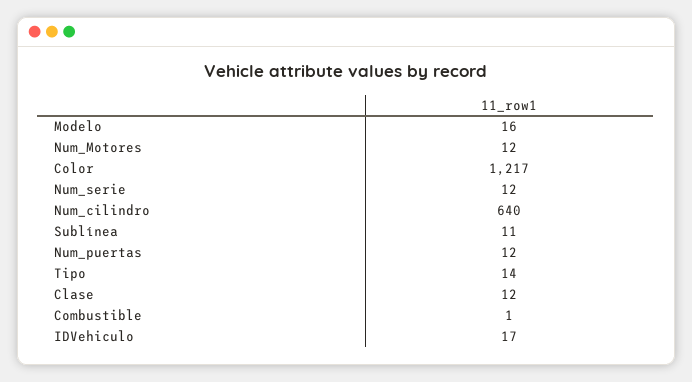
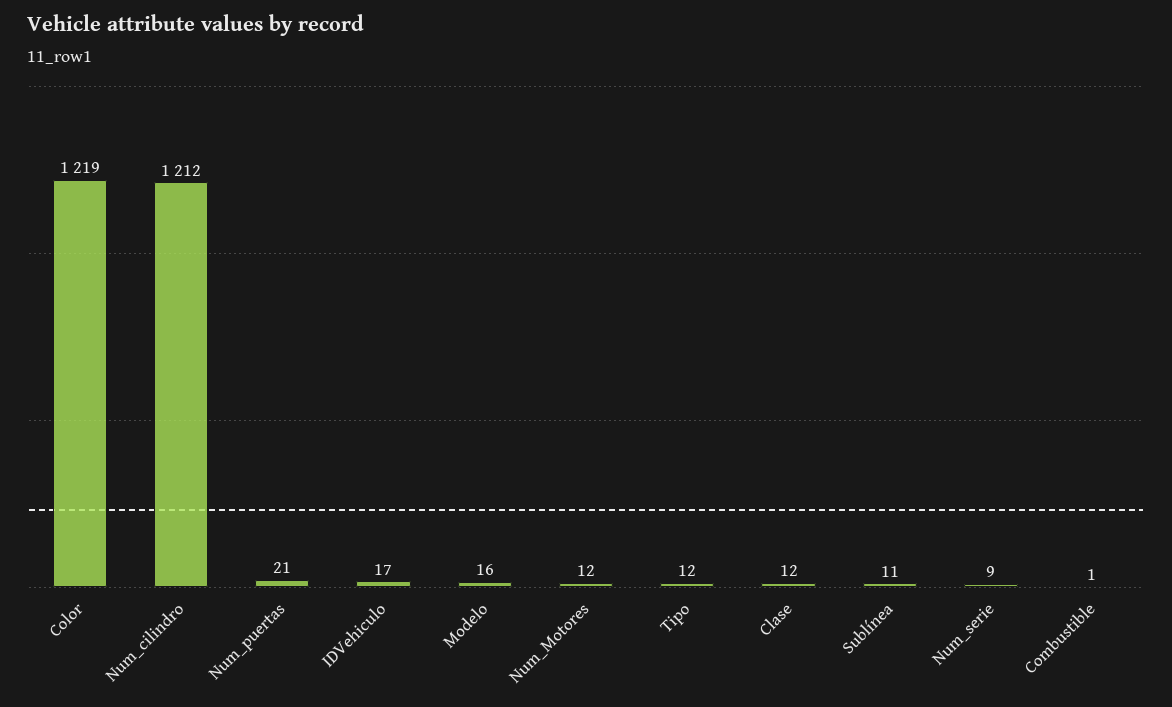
  {
    "Modelo": 16,
    "Num_Motores": 12,
-   "Color": 1217,
+   "Color": 1219,
-   "Num_serie": 12,
+   "Num_serie": 9,
-   "Num_cilindro": 640,
+   "Num_cilindro": 1212,
    "Sublínea": 11,
-   "Num_puertas": 12,
+   "Num_puertas": 21,
-   "Tipo": 14,
+   "Tipo": 12,
    "Clase": 12,
    "Combustible": 1,
    "IDVehiculo": 17
  }

